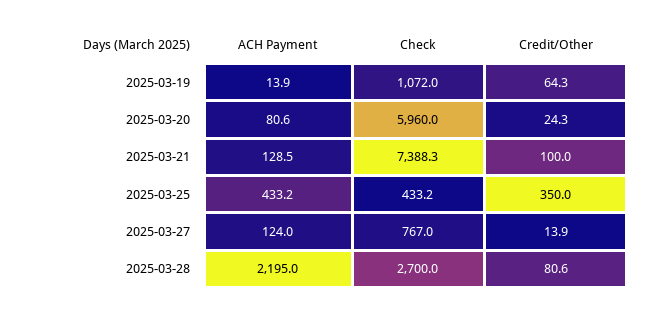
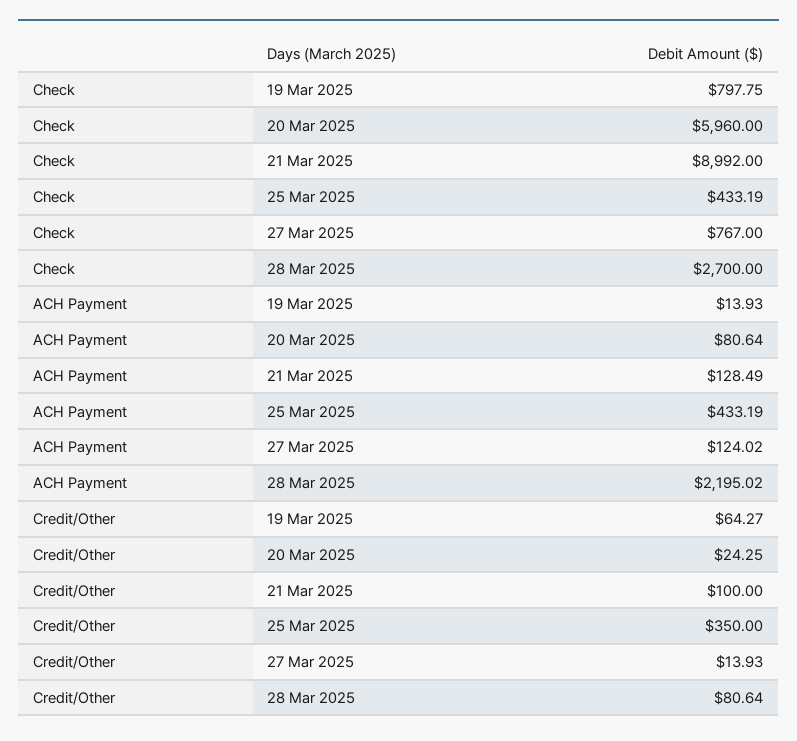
  {
    "ACH Payment": {
      "2025-03-19": 13.93,
      "2025-03-20": 80.64,
      "2025-03-21": 128.49,
      "2025-03-25": 433.19,
      "2025-03-27": 124.02,
      "2025-03-28": 2195.02
    },
    "Check": {
-     "2025-03-19": 1072,
+     "2025-03-19": 797.75,
      "2025-03-20": 5960,
-     "2025-03-21": 7388.3,
+     "2025-03-21": 8992,
      "2025-03-25": 433.19,
      "2025-03-27": 767,
      "2025-03-28": 2700
    },
    "Credit/Other": {
      "2025-03-19": 64.27,
      "2025-03-20": 24.25,
      "2025-03-21": 100,
      "2025-03-25": 350,
      "2025-03-27": 13.93,
      "2025-03-28": 80.64
    }
  }

